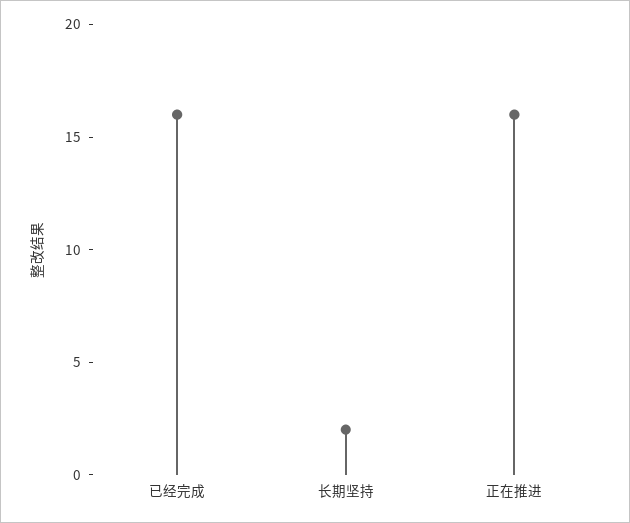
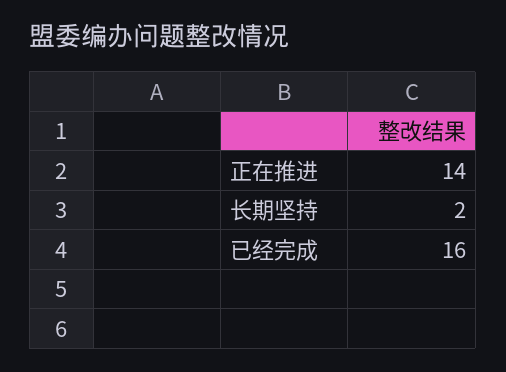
  {
    "已经完成": 16,
    "长期坚持": 2,
-   "正在推进": 16
+   "正在推进": 14
  }

